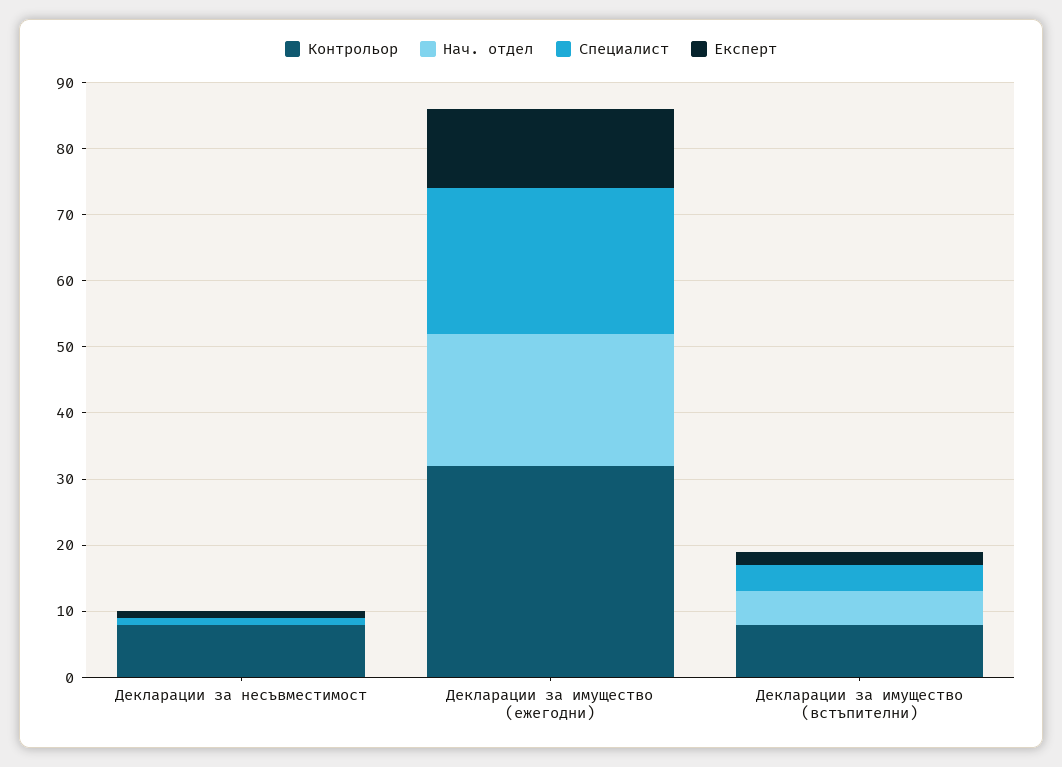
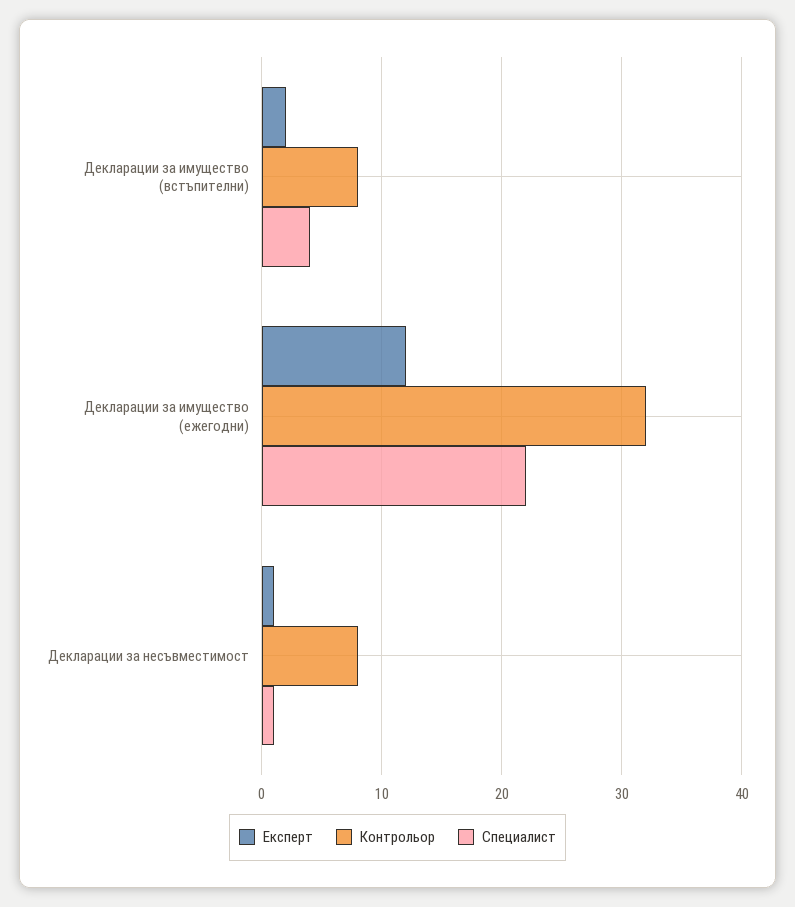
  {
    "Контрольор": {
      "Декларации за несъвместимост": 8,
      "Декларации за имущество (ежегодни)": 32,
      "Декларации за имущество (встъпителни)": 8
    },
-   "Нач. отдел": {
-     "Декларации за несъвместимост": 0,
-     "Декларации за имущество (ежегодни)": 20,
-     "Декларации за имущество (встъпителни)": 5
-   },
    "Специалист": {
      "Декларации за несъвместимост": 1,
      "Декларации за имущество (ежегодни)": 22,
      "Декларации за имущество (встъпителни)": 4
    },
    "Експерт": {
      "Декларации за несъвместимост": 1,
      "Декларации за имущество (ежегодни)": 12,
      "Декларации за имущество (встъпителни)": 2
    }
  }

